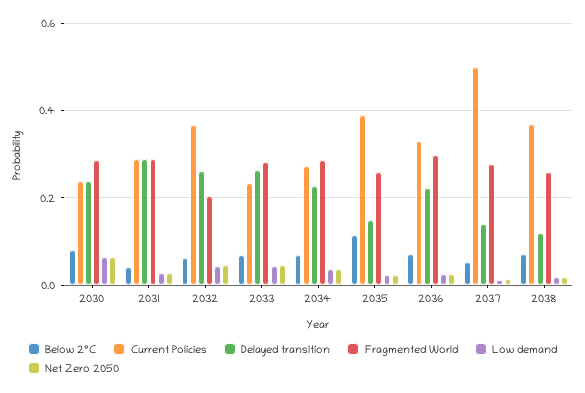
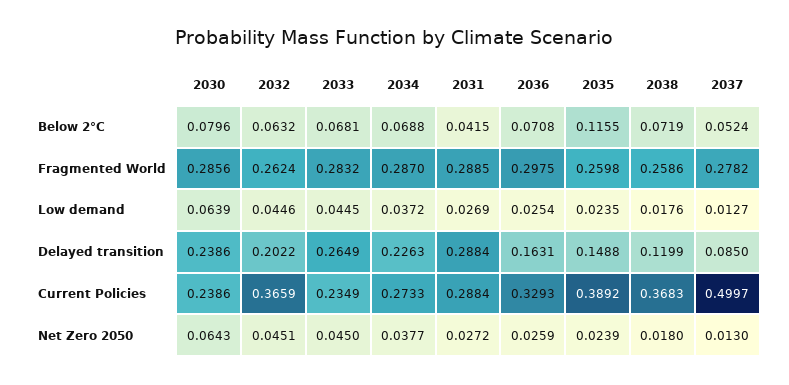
  {
    "Below 2°C": {
      "2030": 0.0796,
      "2031": 0.0415,
      "2032": 0.0632,
      "2033": 0.0681,
      "2034": 0.0688,
      "2035": 0.1155,
      "2036": 0.0708,
      "2037": 0.0524,
      "2038": 0.0719
    },
    "Current Policies": {
      "2030": 0.2386,
      "2031": 0.2884,
      "2032": 0.3659,
      "2033": 0.2349,
      "2034": 0.2733,
      "2035": 0.3892,
      "2036": 0.3293,
      "2037": 0.4997,
      "2038": 0.3683
    },
    "Delayed transition": {
      "2030": 0.2386,
      "2031": 0.2884,
-     "2032": 0.26,
+     "2032": 0.2022,
      "2033": 0.2649,
      "2034": 0.2263,
      "2035": 0.1488,
-     "2036": 0.22,
+     "2036": 0.1631,
-     "2037": 0.14,
+     "2037": 0.085,
      "2038": 0.1199
    },
    "Fragmented World": {
      "2030": 0.2856,
      "2031": 0.2885,
-     "2032": 0.2,
+     "2032": 0.2624,
      "2033": 0.2832,
      "2034": 0.287,
      "2035": 0.2598,
      "2036": 0.2975,
      "2037": 0.2782,
      "2038": 0.2586
    },
    "Low demand": {
      "2030": 0.0639,
      "2031": 0.0269,
      "2032": 0.0446,
      "2033": 0.0445,
      "2034": 0.0372,
      "2035": 0.0235,
      "2036": 0.0254,
      "2037": 0.0127,
      "2038": 0.0176
    },
    "Net Zero 2050": {
      "2030": 0.0643,
      "2031": 0.0272,
      "2032": 0.0451,
      "2033": 0.045,
      "2034": 0.0377,
      "2035": 0.0239,
      "2036": 0.0259,
      "2037": 0.013,
      "2038": 0.018
    }
  }

